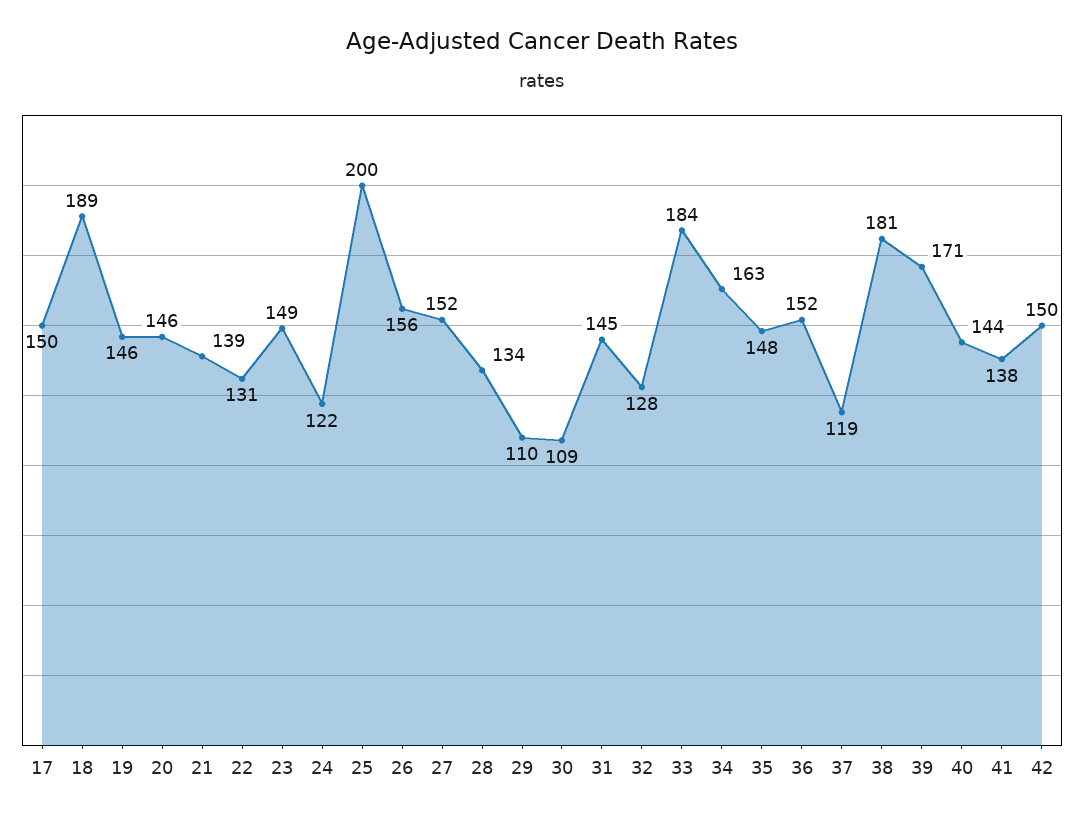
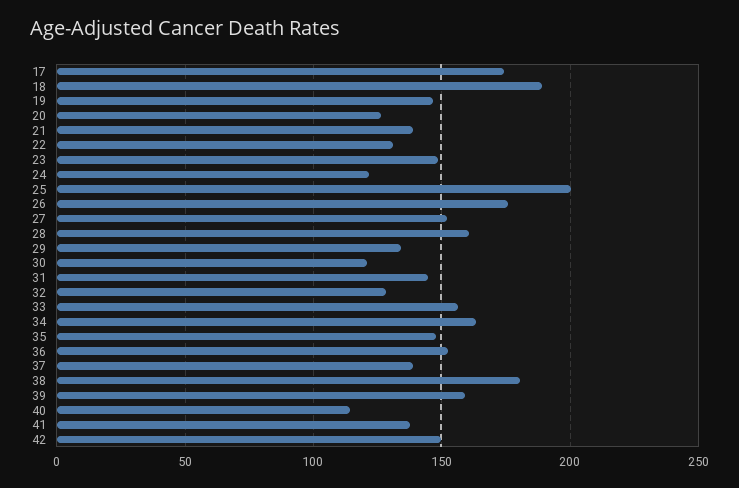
  {
-   "17": 150,
+   "17": 175,
    "18": 189,
    "19": 146,
-   "20": 146,
+   "20": 125,
    "21": 139,
    "22": 131,
    "23": 149,
    "24": 122,
    "25": 200,
-   "26": 156,
+   "26": 175,
    "27": 152,
-   "28": 134,
+   "28": 160,
-   "29": 110,
+   "29": 135,
-   "30": 109,
+   "30": 120,
    "31": 145,
    "32": 128,
-   "33": 184,
+   "33": 155,
    "34": 163,
    "35": 148,
    "36": 152,
-   "37": 119,
+   "37": 140,
    "38": 181,
-   "39": 171,
+   "39": 160,
-   "40": 144,
+   "40": 115,
    "41": 138,
    "42": 150
  }

